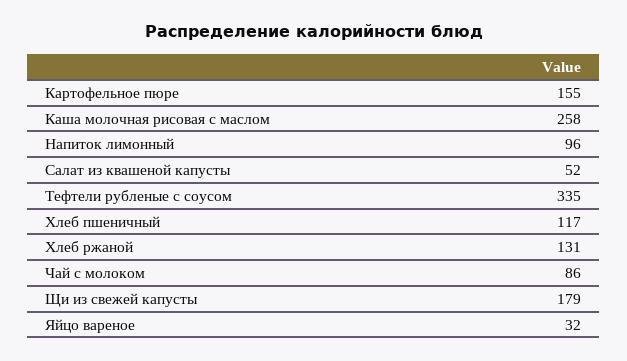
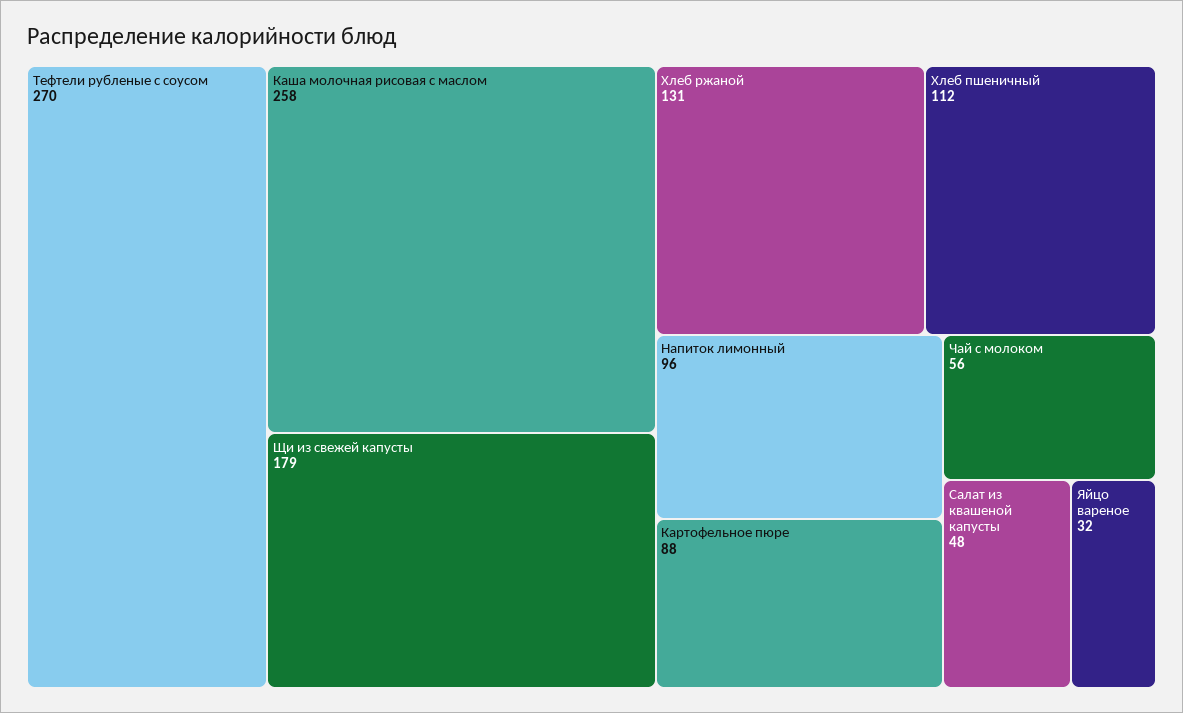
  {
-   "Картофельное пюре": 155,
+   "Картофельное пюре": 88,
    "Каша молочная рисовая с маслом": 258,
    "Напиток лимонный": 96,
-   "Салат из квашеной капусты": 52,
+   "Салат из квашеной капусты": 48,
-   "Тефтели рубленые с соусом": 335,
+   "Тефтели рубленые с соусом": 270,
-   "Хлеб пшеничный": 117,
+   "Хлеб пшеничный": 112,
    "Хлеб ржаной": 131,
-   "Чай с молоком": 86,
+   "Чай с молоком": 56,
    "Щи из свежей капусты": 179,
    "Яйцо вареное": 32
  }

